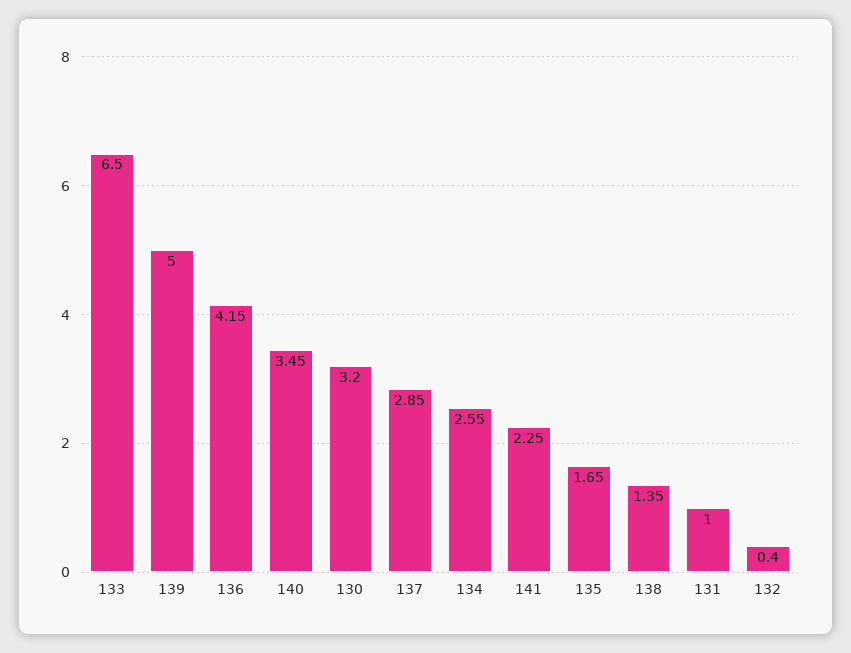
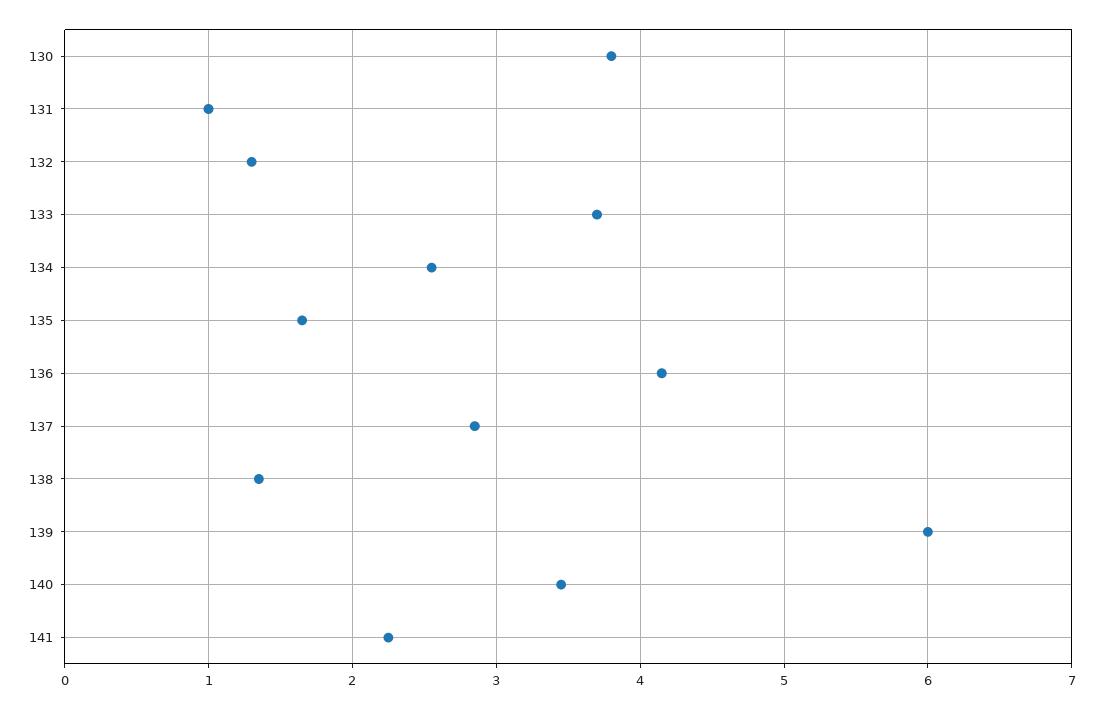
  {
-   "133": 6.5,
+   "133": 3.7,
-   "139": 5,
+   "139": 6,
    "136": 4.15,
    "140": 3.45,
-   "130": 3.2,
+   "130": 3.8,
    "137": 2.85,
    "134": 2.55,
    "141": 2.25,
    "135": 1.65,
    "138": 1.35,
    "131": 1,
-   "132": 0.4
+   "132": 1.3
  }

